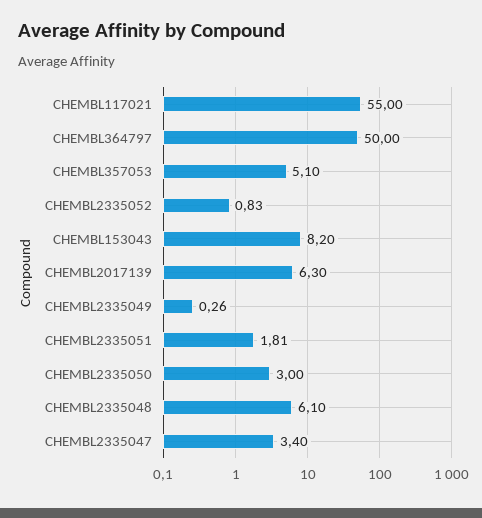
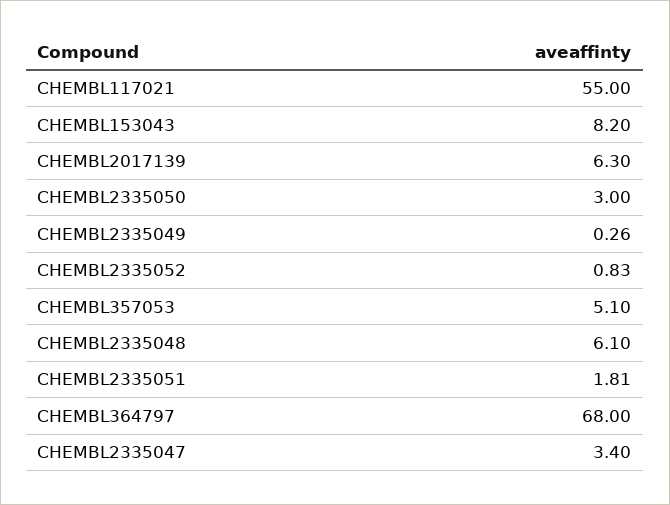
  {
    "CHEMBL117021": 55,
-   "CHEMBL364797": 50,
+   "CHEMBL364797": 68,
    "CHEMBL357053": 5.1,
    "CHEMBL2335052": 0.83,
    "CHEMBL153043": 8.2,
    "CHEMBL2017139": 6.3,
    "CHEMBL2335049": 0.26,
    "CHEMBL2335051": 1.81,
    "CHEMBL2335050": 3,
    "CHEMBL2335048": 6.1,
    "CHEMBL2335047": 3.4
  }

